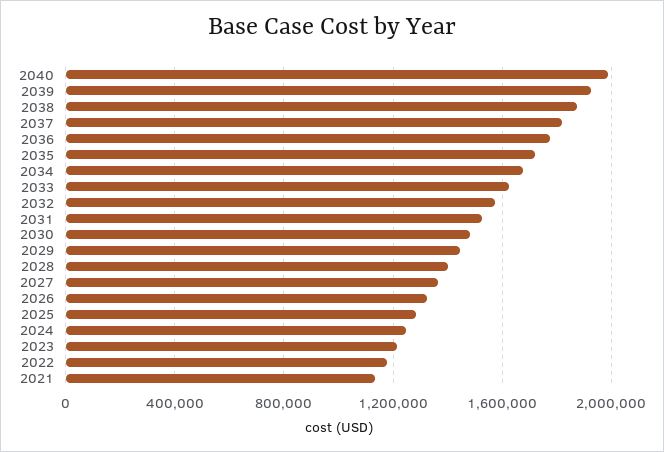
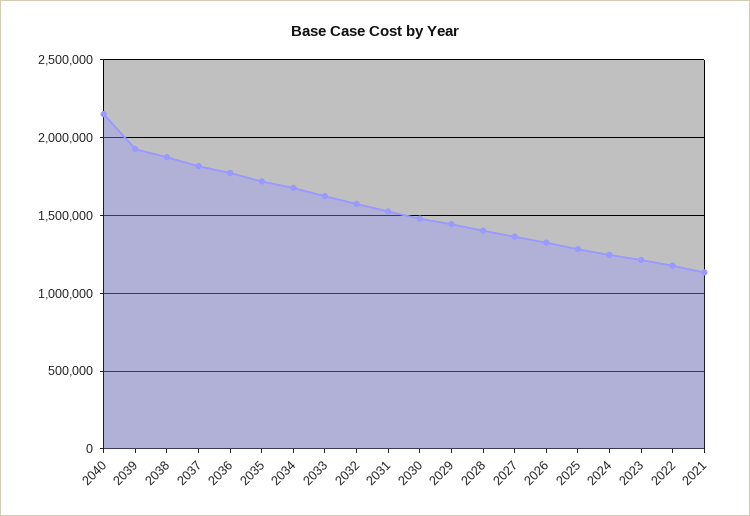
  {
-   "2040": 2000000,
+   "2040": 2150000,
    "2039": 1950000,
    "2038": 1900000,
    "2037": 1800000,
    "2036": 1750000,
    "2035": 1700000,
    "2034": 1700000,
    "2033": 1600000,
    "2032": 1550000,
    "2031": 1550000,
    "2030": 1500000,
    "2029": 1450000,
    "2028": 1400000,
    "2027": 1350000,
    "2026": 1350000,
    "2025": 1300000,
    "2024": 1250000,
    "2023": 1200000,
    "2022": 1200000,
    "2021": 1150000
  }

